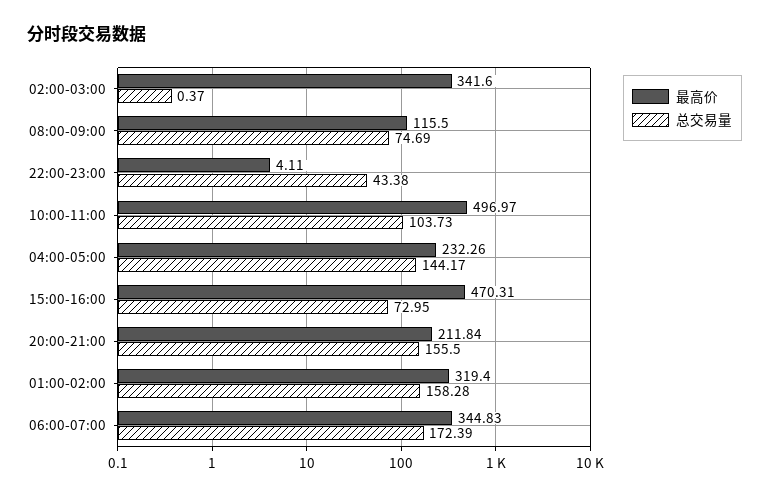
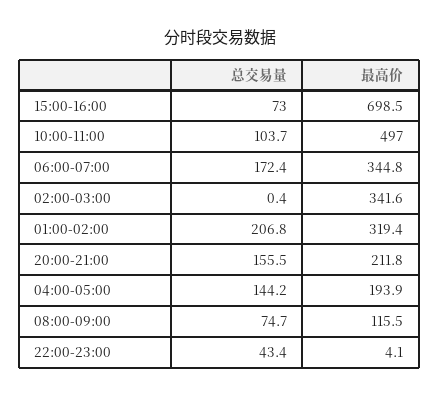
  {
    "最高价": {
      "02:00-03:00": 341.6,
      "08:00-09:00": 115.5,
      "22:00-23:00": 4.11,
      "10:00-11:00": 496.97,
-     "04:00-05:00": 232.26,
+     "04:00-05:00": 193.9,
-     "15:00-16:00": 470.31,
+     "15:00-16:00": 698.5,
      "20:00-21:00": 211.84,
      "01:00-02:00": 319.4,
      "06:00-07:00": 344.83
    },
    "总交易量": {
      "02:00-03:00": 0.37,
      "08:00-09:00": 74.69,
      "22:00-23:00": 43.38,
      "10:00-11:00": 103.73,
      "04:00-05:00": 144.17,
      "15:00-16:00": 72.95,
      "20:00-21:00": 155.5,
-     "01:00-02:00": 158.28,
+     "01:00-02:00": 206.8,
      "06:00-07:00": 172.39
    }
  }

